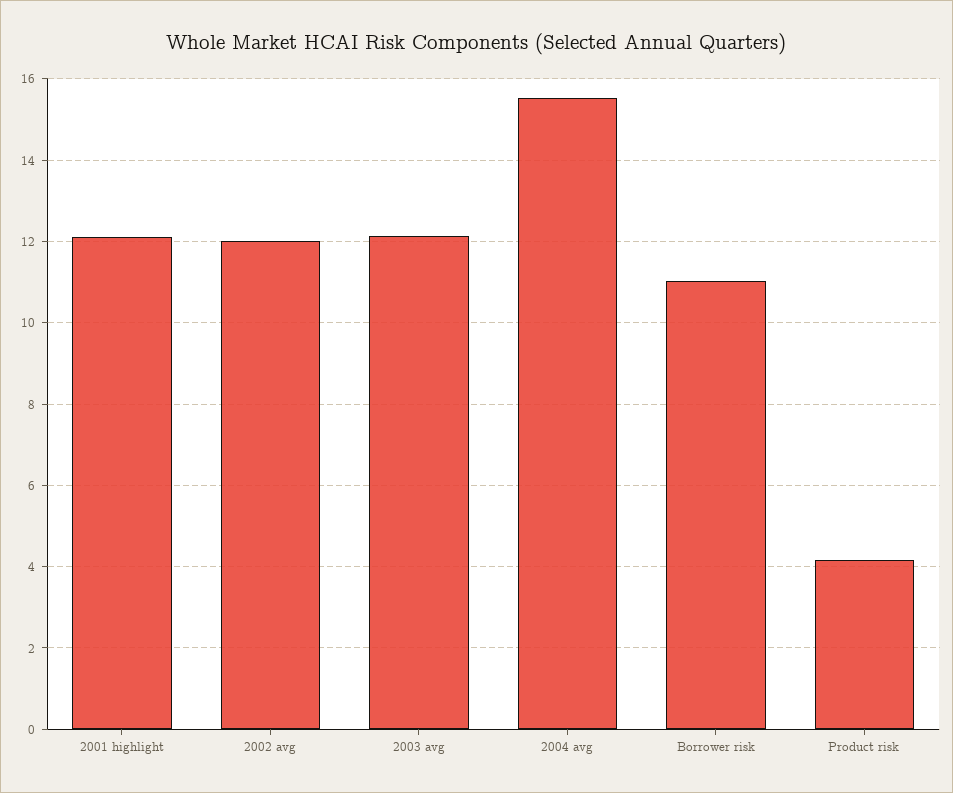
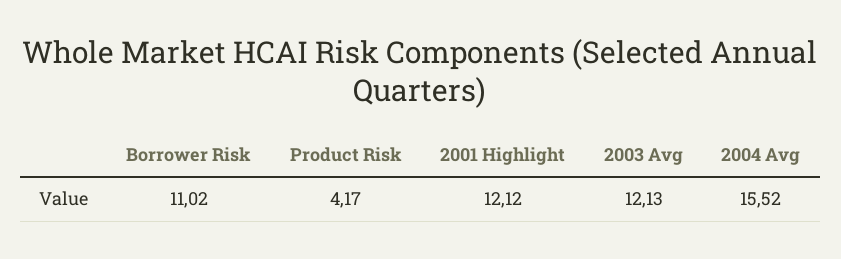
  {
    "2001 highlight": 12.12,
-   "2002 avg": 12,
    "2003 avg": 12.13,
    "2004 avg": 15.52,
    "Borrower risk": 11.02,
    "Product risk": 4.17
  }

